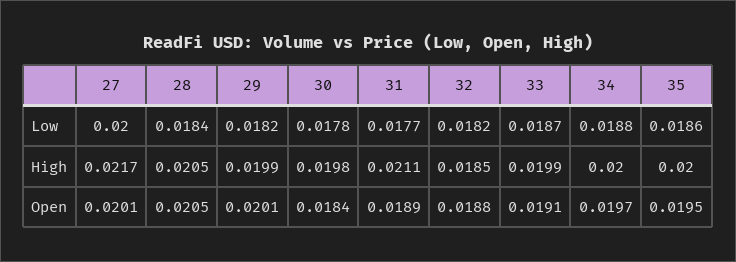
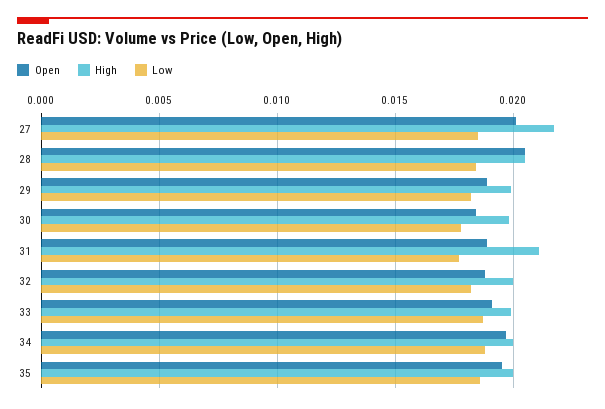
  {
    "Low": {
-     "27": 0.02,
+     "27": 0.0185,
      "28": 0.0184,
      "29": 0.0182,
      "30": 0.0178,
      "31": 0.0177,
      "32": 0.0182,
      "33": 0.0187,
      "34": 0.0188,
      "35": 0.0186
    },
    "High": {
      "27": 0.0217,
      "28": 0.0205,
      "29": 0.0199,
      "30": 0.0198,
      "31": 0.0211,
-     "32": 0.0185,
+     "32": 0.02,
      "33": 0.0199,
      "34": 0.02,
      "35": 0.02
    },
    "Open": {
      "27": 0.0201,
      "28": 0.0205,
-     "29": 0.0201,
+     "29": 0.019,
      "30": 0.0184,
      "31": 0.0189,
      "32": 0.0188,
      "33": 0.0191,
      "34": 0.0197,
      "35": 0.0195
    }
  }

